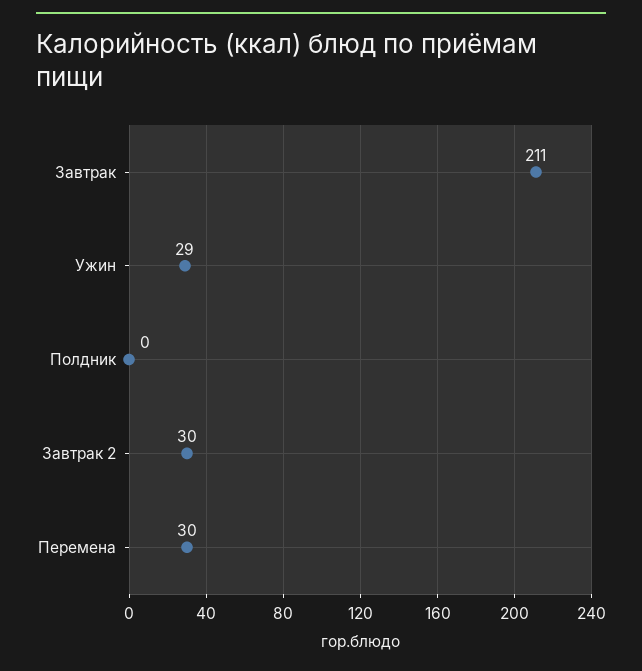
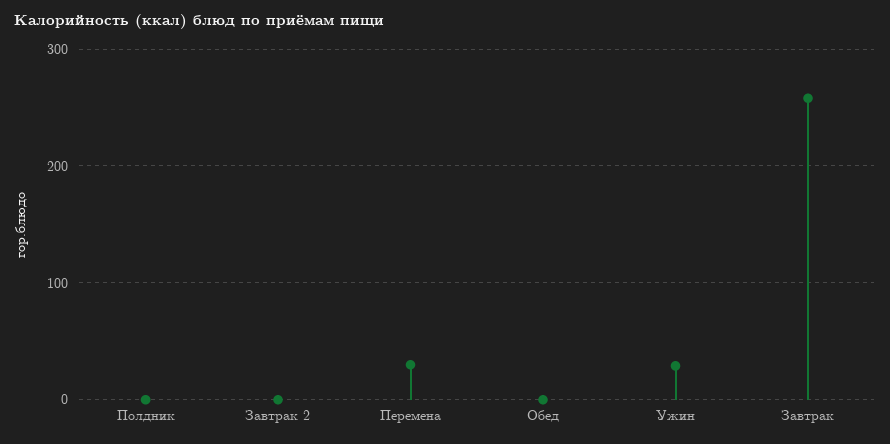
  {
-   "Завтрак": 211,
+   "Завтрак": 260,
    "Ужин": 29,
    "Полдник": 0,
-   "Завтрак 2": 30,
+   "Завтрак 2": 0,
-   "Перемена": 30
+   "Перемена": 30,
+   "Обед": 0
  }

